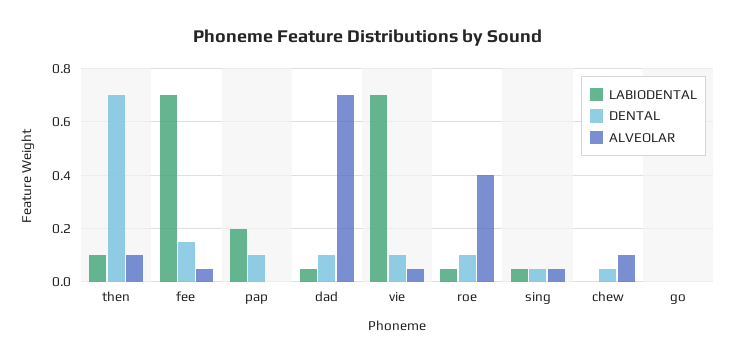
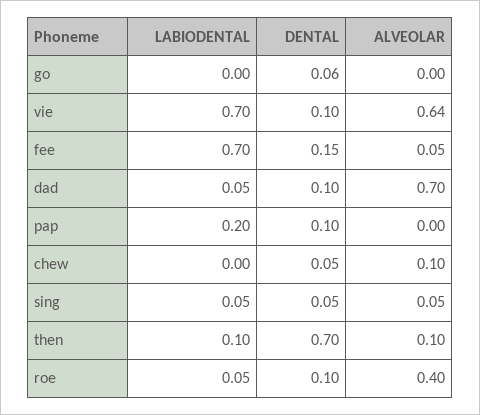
  {
    "LABIODENTAL": {
      "then": 0.1,
      "fee": 0.7,
      "pap": 0.2,
      "dad": 0.05,
      "vie": 0.7,
      "roe": 0.05,
      "sing": 0.05,
      "chew": 0,
      "go": 0
    },
    "DENTAL": {
      "then": 0.7,
      "fee": 0.15,
      "pap": 0.1,
      "dad": 0.1,
      "vie": 0.1,
      "roe": 0.1,
      "sing": 0.05,
      "chew": 0.05,
-     "go": 0
+     "go": 0.06
    },
    "ALVEOLAR": {
      "then": 0.1,
      "fee": 0.05,
      "pap": 0,
      "dad": 0.7,
-     "vie": 0.05,
+     "vie": 0.64,
      "roe": 0.4,
      "sing": 0.05,
      "chew": 0.1,
      "go": 0
    }
  }

